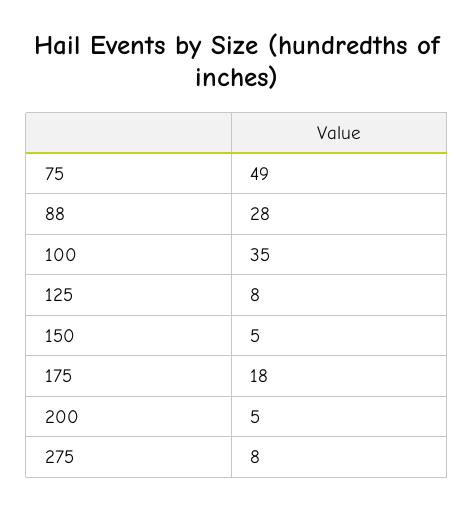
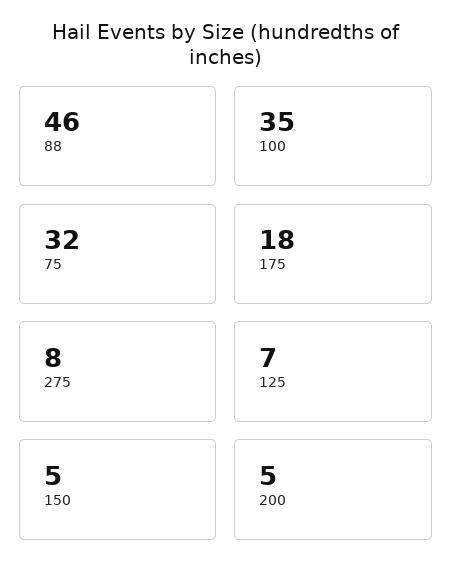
  {
-   "75": 49,
+   "75": 32,
-   "88": 28,
+   "88": 46,
    "100": 35,
-   "125": 8,
+   "125": 7,
    "150": 5,
    "175": 18,
    "200": 5,
    "275": 8
  }

